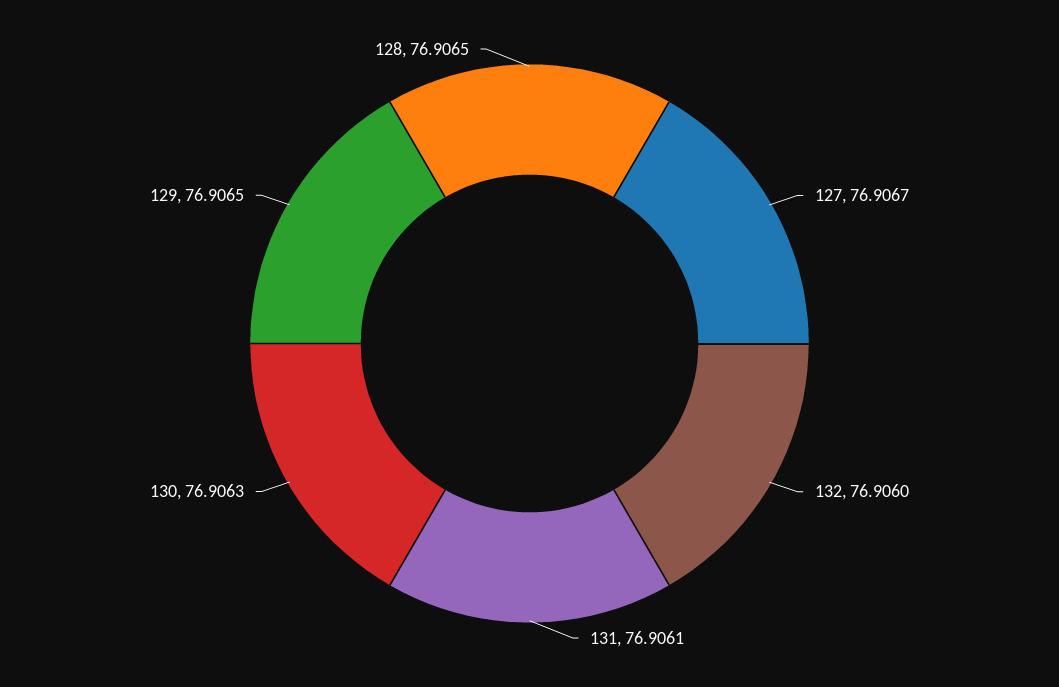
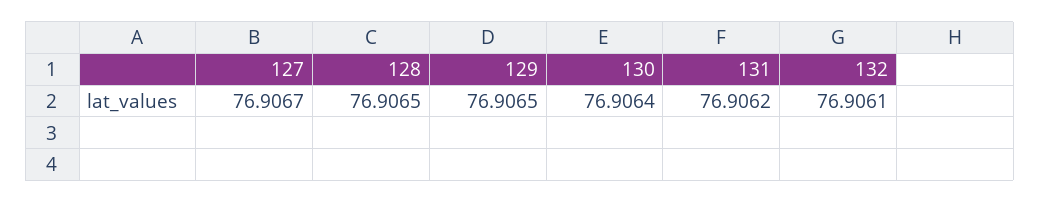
  {
    "127": 76.9067,
-   "132": 76.906,
+   "132": 76.9061,
-   "131": 76.9061,
+   "131": 76.9062,
-   "130": 76.9063,
+   "130": 76.9064,
    "129": 76.9065,
    "128": 76.9065
  }

